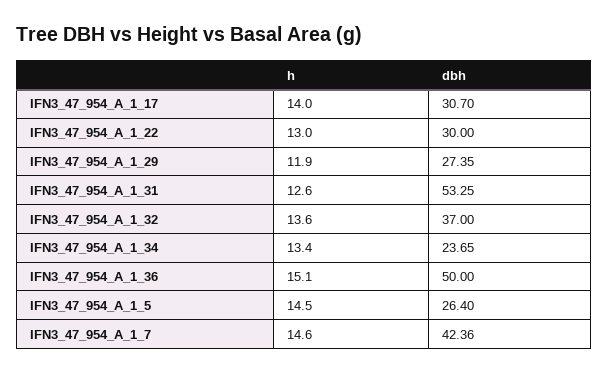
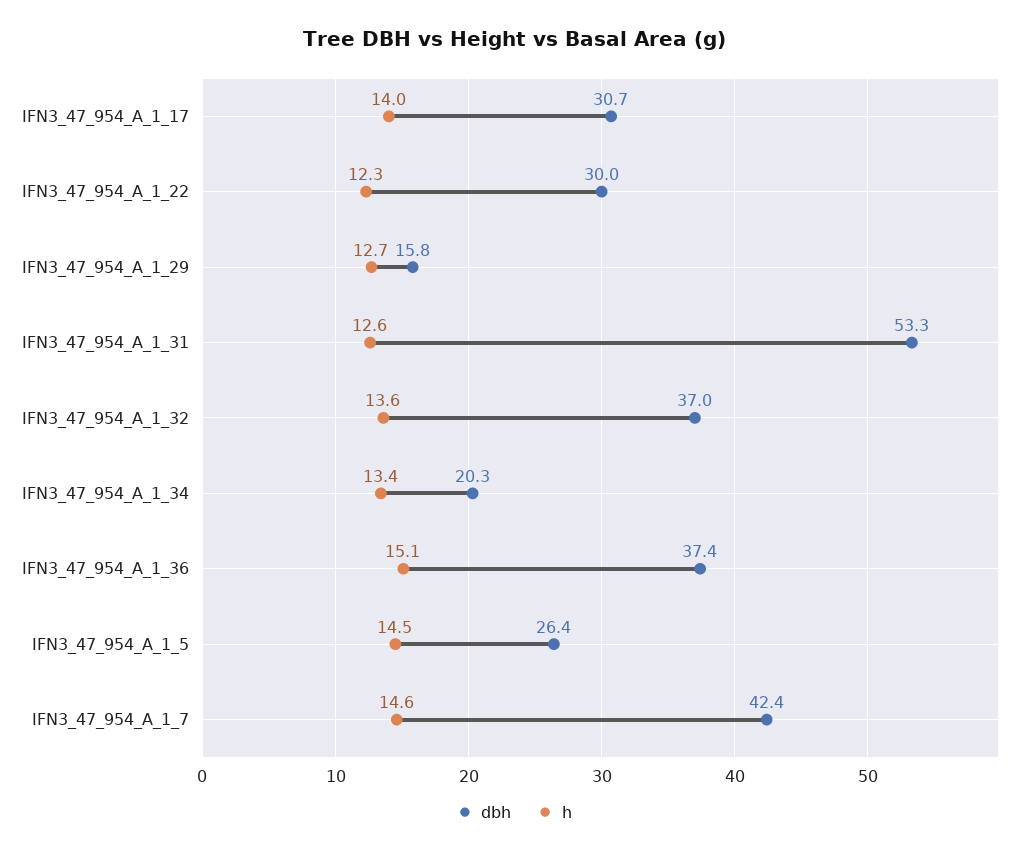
  {
    "h": {
      "IFN3_47_954_A_1_17": 14,
-     "IFN3_47_954_A_1_22": 13,
+     "IFN3_47_954_A_1_22": 12.3,
-     "IFN3_47_954_A_1_29": 11.9,
+     "IFN3_47_954_A_1_29": 12.7,
      "IFN3_47_954_A_1_31": 12.6,
      "IFN3_47_954_A_1_32": 13.6,
      "IFN3_47_954_A_1_34": 13.4,
      "IFN3_47_954_A_1_36": 15.1,
      "IFN3_47_954_A_1_5": 14.5,
      "IFN3_47_954_A_1_7": 14.6
    },
    "dbh": {
      "IFN3_47_954_A_1_17": 30.7,
      "IFN3_47_954_A_1_22": 30,
-     "IFN3_47_954_A_1_29": 27.35,
+     "IFN3_47_954_A_1_29": 15.8,
      "IFN3_47_954_A_1_31": 53.25,
      "IFN3_47_954_A_1_32": 37,
-     "IFN3_47_954_A_1_34": 23.65,
+     "IFN3_47_954_A_1_34": 20.3,
-     "IFN3_47_954_A_1_36": 50,
+     "IFN3_47_954_A_1_36": 37.4,
      "IFN3_47_954_A_1_5": 26.4,
      "IFN3_47_954_A_1_7": 42.36
    }
  }

